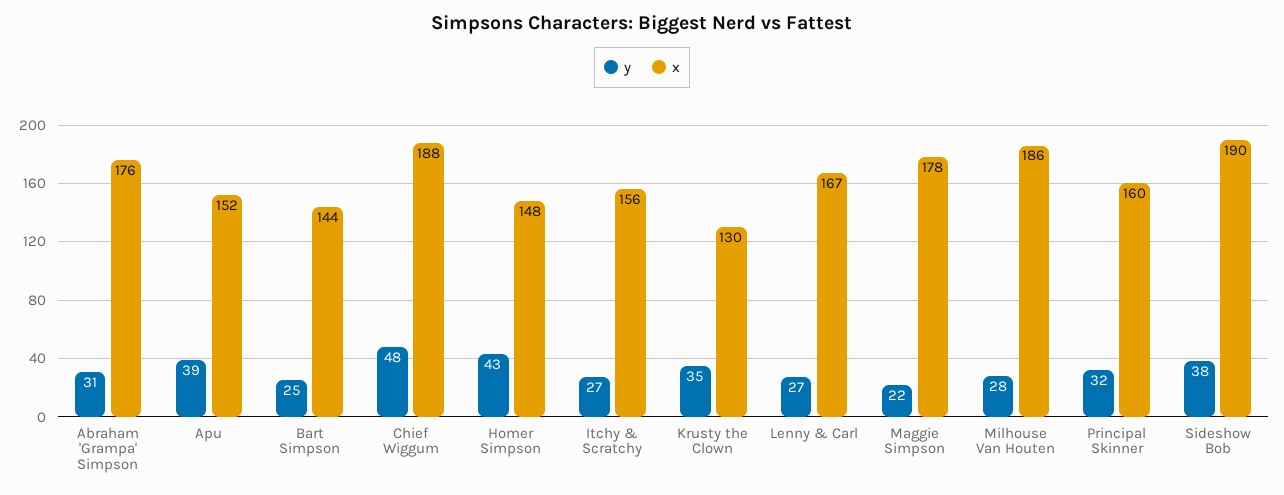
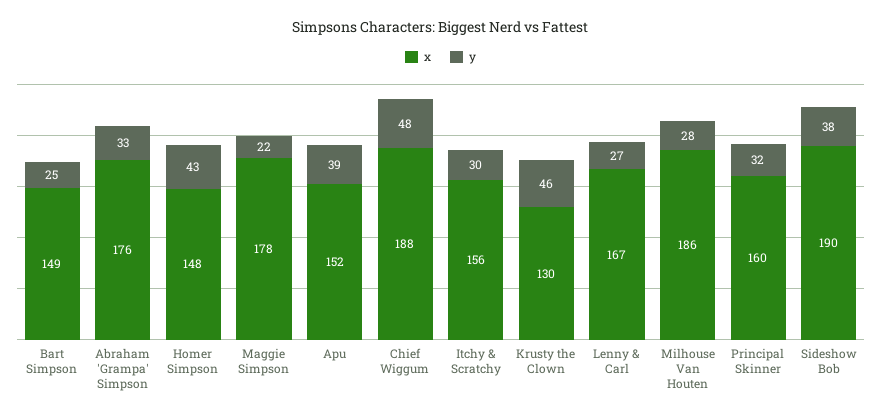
  {
    "y": {
-     "Abraham 'Grampa' Simpson": 31,
+     "Abraham 'Grampa' Simpson": 33,
      "Apu": 39,
      "Bart Simpson": 25,
      "Chief Wiggum": 48,
      "Homer Simpson": 43,
-     "Itchy & Scratchy": 27,
+     "Itchy & Scratchy": 30,
-     "Krusty the Clown": 35,
+     "Krusty the Clown": 46,
      "Lenny & Carl": 27,
      "Maggie Simpson": 22,
      "Milhouse Van Houten": 28,
      "Principal Skinner": 32,
      "Sideshow Bob": 38
    },
    "x": {
      "Abraham 'Grampa' Simpson": 176,
      "Apu": 152,
-     "Bart Simpson": 144,
+     "Bart Simpson": 149,
      "Chief Wiggum": 188,
      "Homer Simpson": 148,
      "Itchy & Scratchy": 156,
      "Krusty the Clown": 130,
      "Lenny & Carl": 167,
      "Maggie Simpson": 178,
      "Milhouse Van Houten": 186,
      "Principal Skinner": 160,
      "Sideshow Bob": 190
    }
  }

